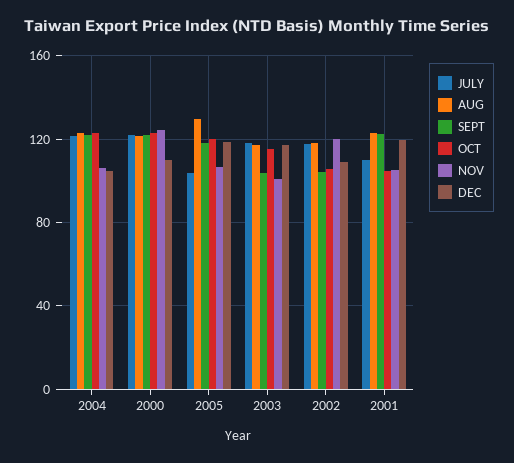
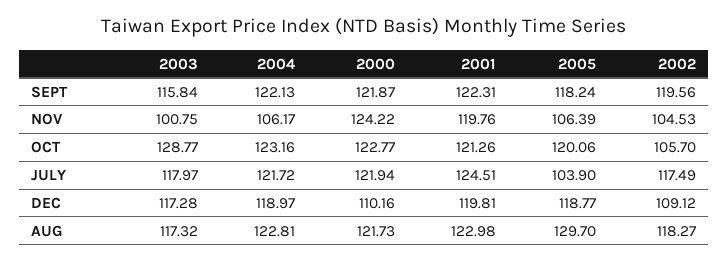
  {
    "JULY": {
      "2004": 121.72,
      "2000": 121.94,
      "2005": 103.9,
      "2003": 117.97,
      "2002": 117.49,
-     "2001": 110
+     "2001": 124.51
    },
    "AUG": {
      "2004": 122.81,
      "2000": 121.73,
      "2005": 129.7,
      "2003": 117.32,
      "2002": 118.27,
      "2001": 122.98
    },
    "SEPT": {
      "2004": 122.13,
      "2000": 121.87,
      "2005": 118.24,
-     "2003": 105,
+     "2003": 115.84,
-     "2002": 105,
+     "2002": 119.56,
      "2001": 122.31
    },
    "OCT": {
      "2004": 123.16,
      "2000": 122.77,
      "2005": 120.06,
-     "2003": 115,
+     "2003": 128.77,
      "2002": 105.7,
-     "2001": 105
+     "2001": 121.26
    },
    "NOV": {
      "2004": 106.17,
      "2000": 124.22,
      "2005": 106.39,
      "2003": 100.75,
-     "2002": 120,
+     "2002": 104.53,
-     "2001": 105
+     "2001": 119.76
    },
    "DEC": {
-     "2004": 105,
+     "2004": 118.97,
      "2000": 110.16,
      "2005": 118.77,
      "2003": 117.28,
      "2002": 109.12,
      "2001": 119.81
    }
  }

